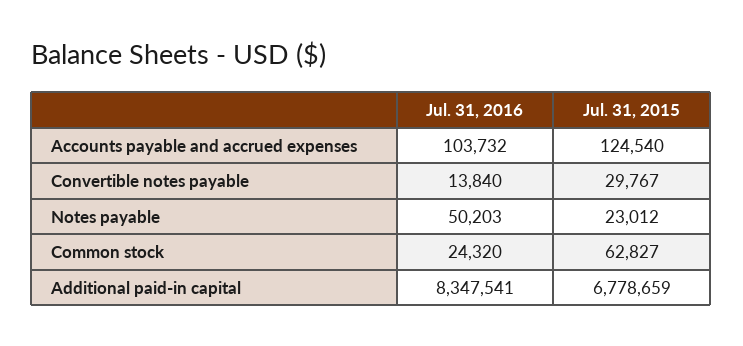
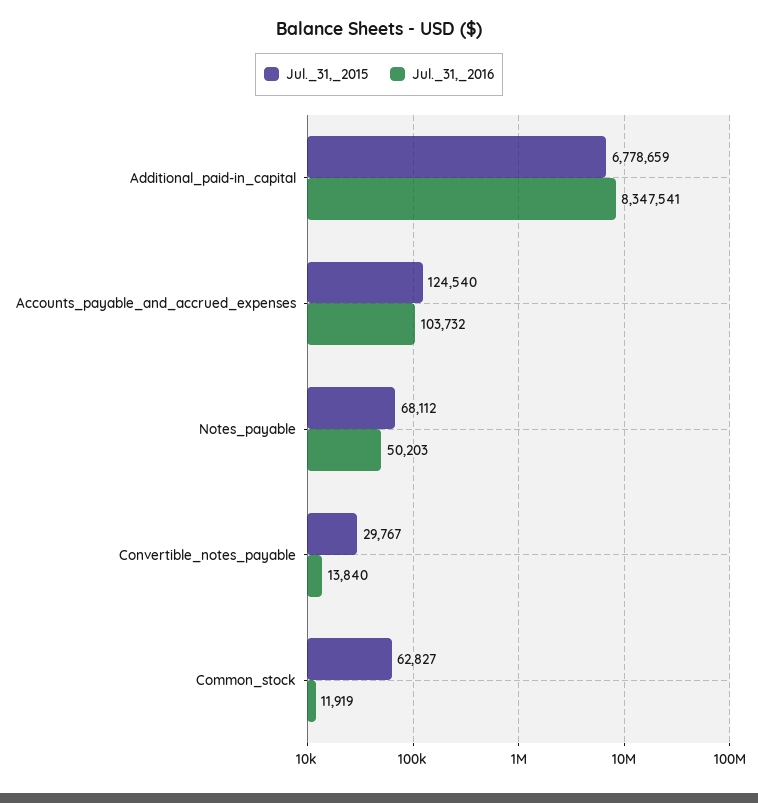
  {
    "Jul. 31, 2016": {
      "Accounts payable and accrued expenses": 103732,
      "Convertible notes payable": 13840,
      "Notes payable": 50203,
-     "Common stock": 24320,
+     "Common stock": 11919,
      "Additional paid-in capital": 8347541
    },
    "Jul. 31, 2015": {
      "Accounts payable and accrued expenses": 124540,
      "Convertible notes payable": 29767,
-     "Notes payable": 23012,
+     "Notes payable": 68112,
      "Common stock": 62827,
      "Additional paid-in capital": 6778659
    }
  }

